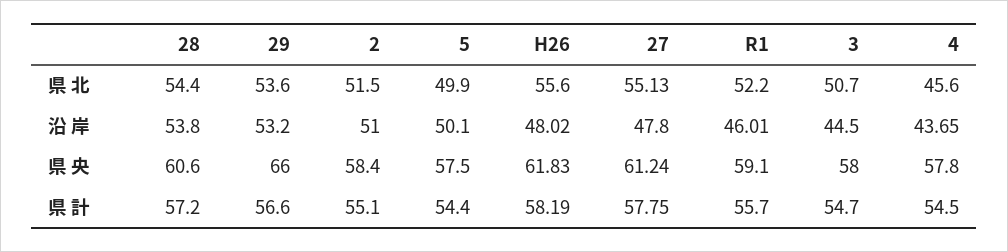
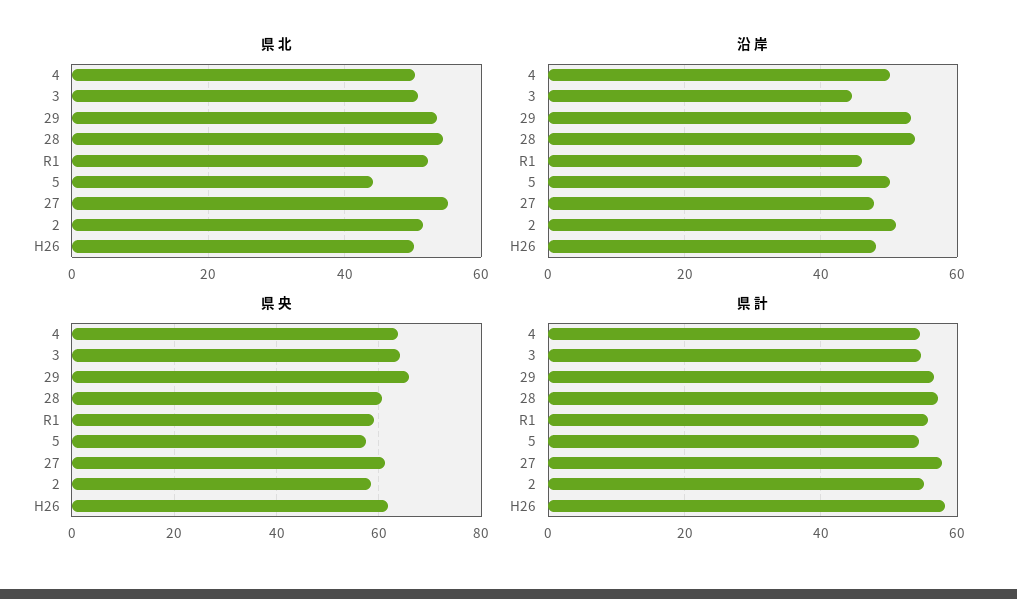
  {
    "県 北": {
      "28": 54.4,
      "29": 53.6,
      "2": 51.5,
-     "5": 49.9,
+     "5": 44,
-     "H26": 55.6,
+     "H26": 50,
      "27": 55.13,
      "R1": 52.2,
      "3": 50.7,
-     "4": 45.6
+     "4": 50
    },
    "沿 岸": {
      "28": 53.8,
      "29": 53.2,
      "2": 51,
      "5": 50.1,
      "H26": 48.02,
      "27": 47.8,
      "R1": 46.01,
      "3": 44.5,
-     "4": 43.65
+     "4": 50
    },
    "県 央": {
      "28": 60.6,
      "29": 66,
      "2": 58.4,
      "5": 57.5,
      "H26": 61.83,
      "27": 61.24,
      "R1": 59.1,
-     "3": 58,
+     "3": 64,
-     "4": 57.8
+     "4": 64
    },
    "県 計": {
      "28": 57.2,
      "29": 56.6,
      "2": 55.1,
      "5": 54.4,
      "H26": 58.19,
      "27": 57.75,
      "R1": 55.7,
      "3": 54.7,
      "4": 54.5
    }
  }

